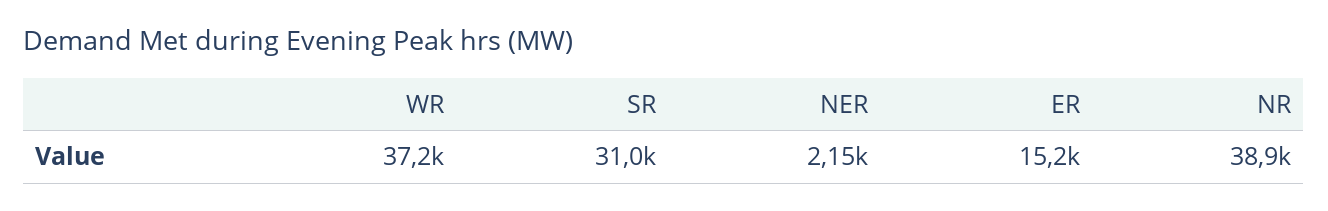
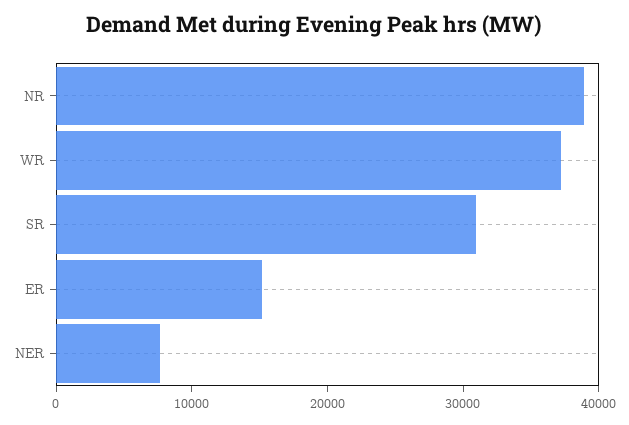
  {
    "WR": 37200,
    "SR": 31000,
-   "NER": 2150,
+   "NER": 8000,
    "ER": 15200,
    "NR": 38900
  }

